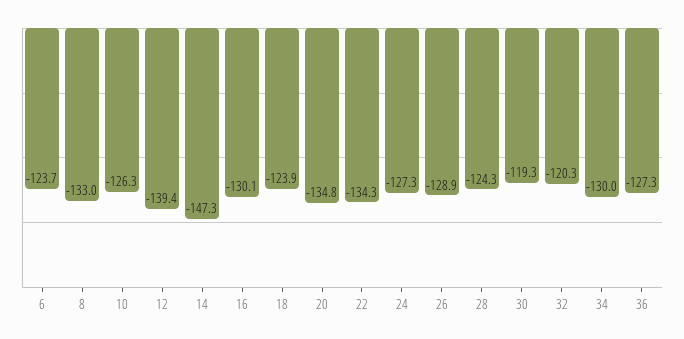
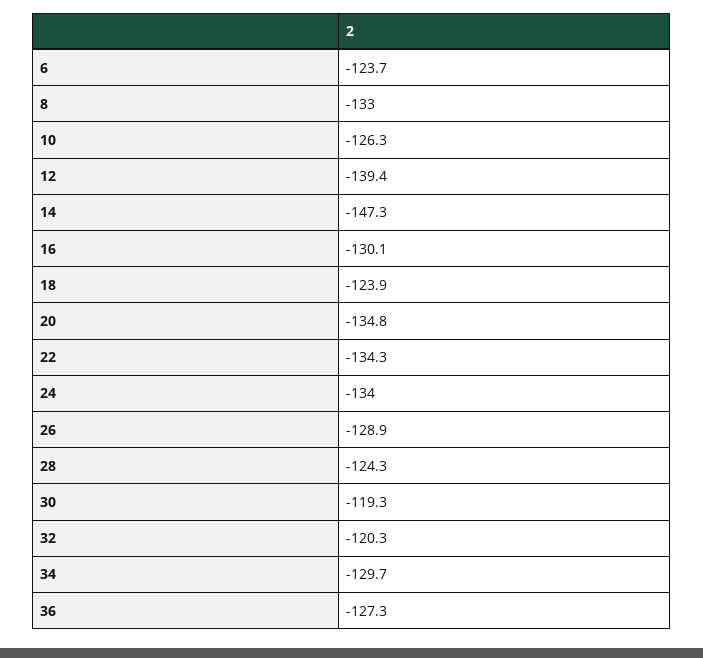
  {
    "6": -123.7,
    "8": -133,
    "10": -126.3,
    "12": -139.4,
    "14": -147.3,
    "16": -130.1,
    "18": -123.9,
    "20": -134.8,
    "22": -134.3,
-   "24": -127.3,
+   "24": -134,
    "26": -128.9,
    "28": -124.3,
    "30": -119.3,
    "32": -120.3,
-   "34": -130,
+   "34": -129.7,
    "36": -127.3
  }

